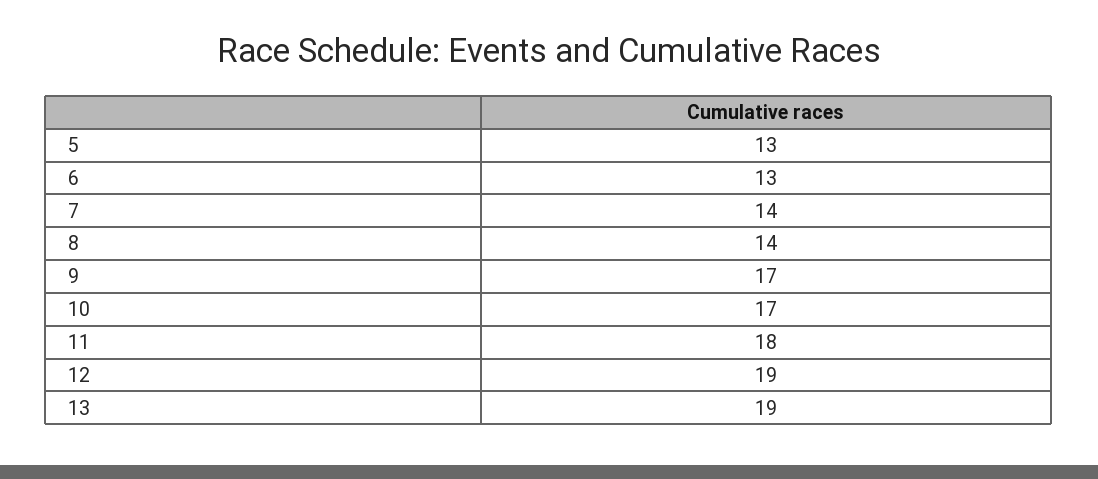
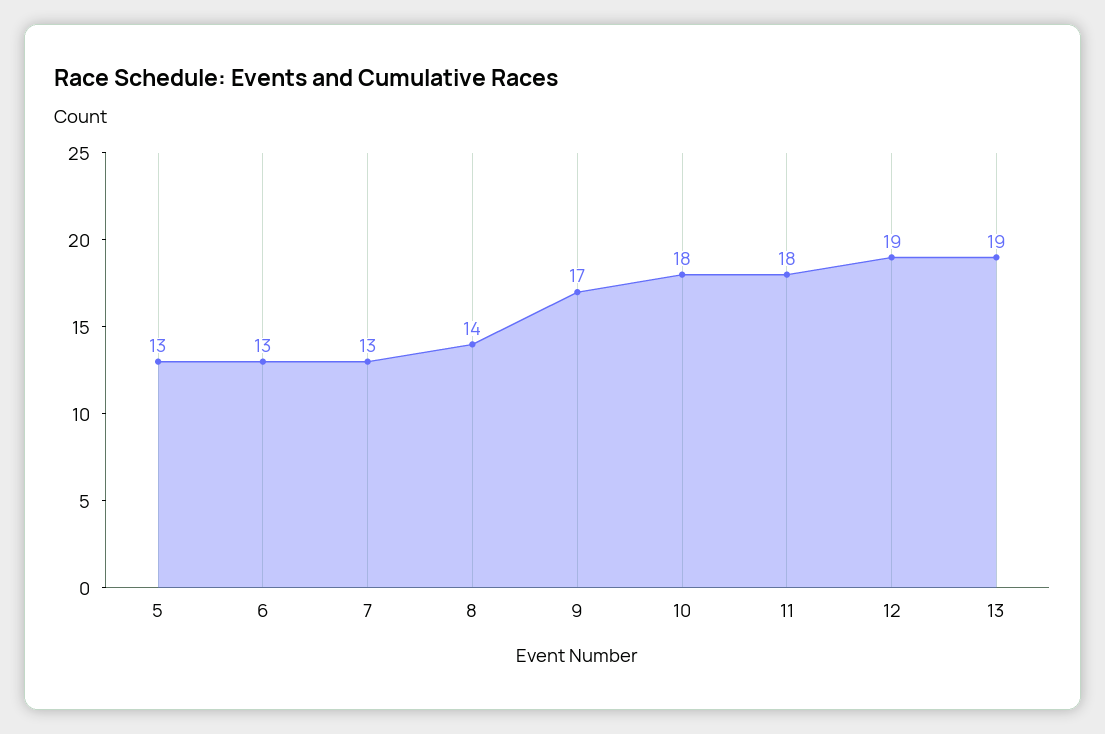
  {
    "5": 13,
    "6": 13,
-   "7": 14,
+   "7": 13,
    "8": 14,
    "9": 17,
-   "10": 17,
+   "10": 18,
    "11": 18,
    "12": 19,
    "13": 19
  }

